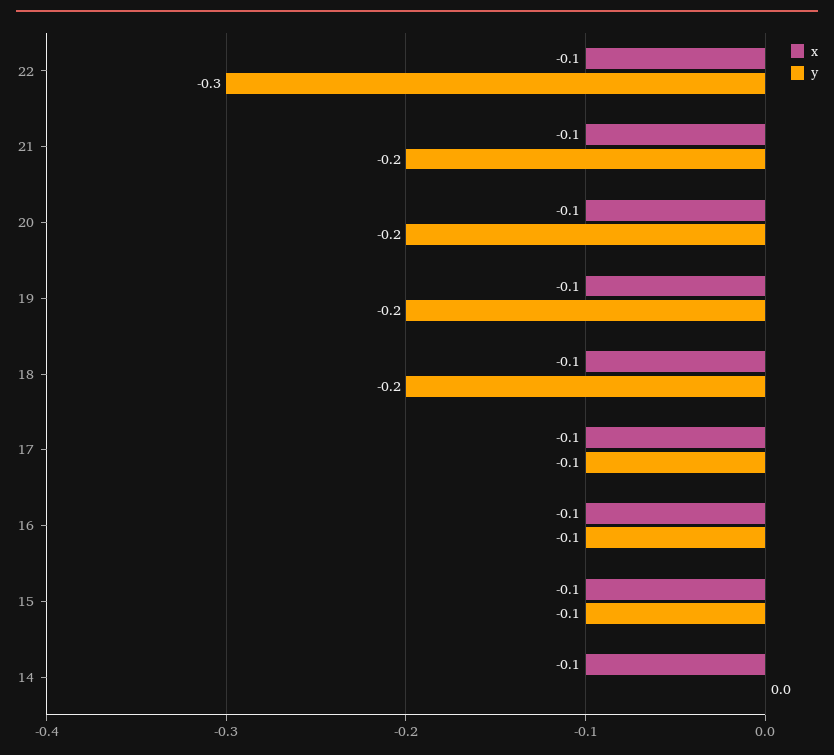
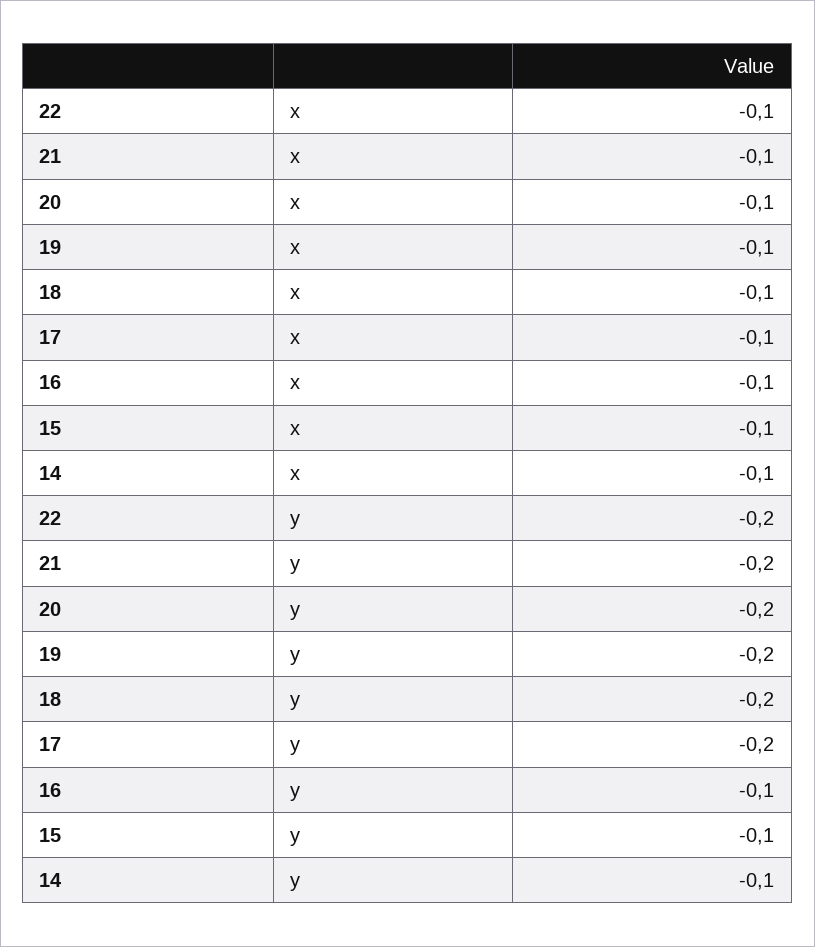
  {
    "x": {
      "22": -0.1,
      "21": -0.1,
      "20": -0.1,
      "19": -0.1,
      "18": -0.1,
      "17": -0.1,
      "16": -0.1,
      "15": -0.1,
      "14": -0.1
    },
    "y": {
-     "22": -0.3,
+     "22": -0.2,
      "21": -0.2,
      "20": -0.2,
      "19": -0.2,
      "18": -0.2,
-     "17": -0.1,
+     "17": -0.2,
      "16": -0.1,
      "15": -0.1,
-     "14": 0
+     "14": -0.1
    }
  }

